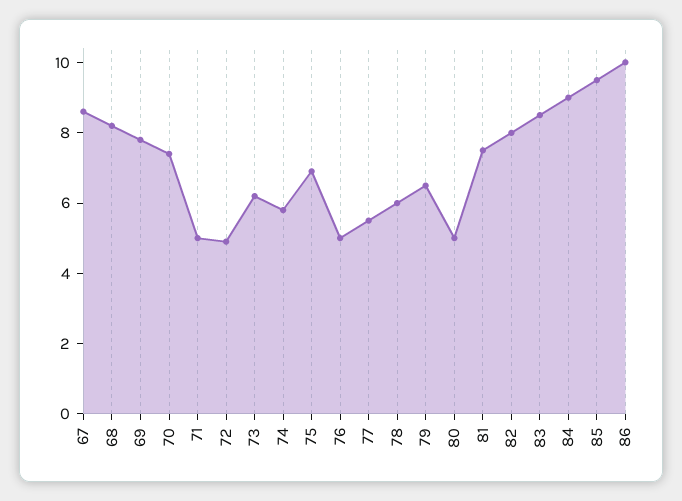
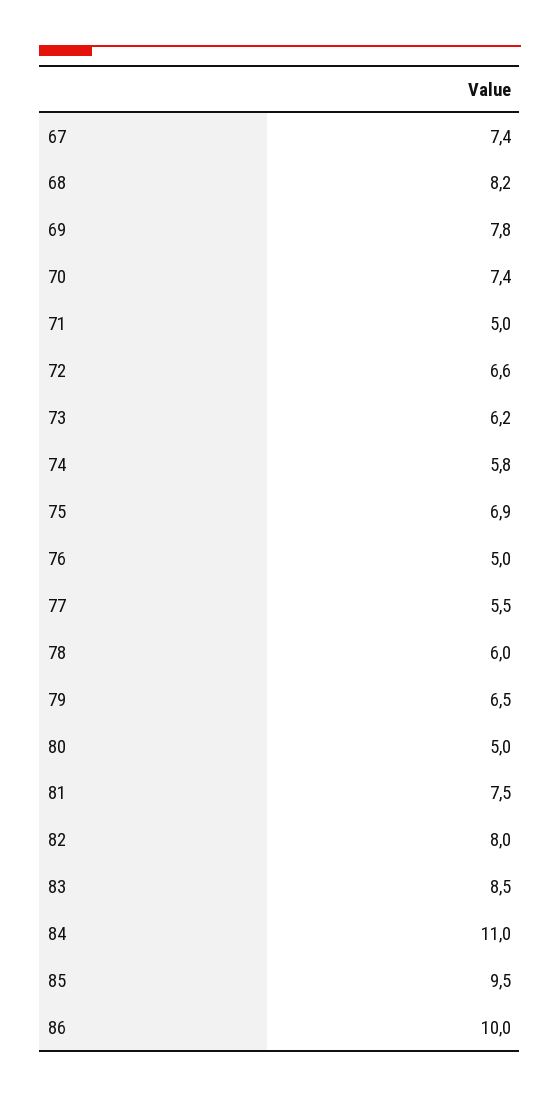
  {
-   "67": 8.5,
+   "67": 7.4,
    "68": 8.2,
    "69": 7.8,
    "70": 7.4,
    "71": 5,
-   "72": 5,
+   "72": 6.6,
    "73": 6.2,
    "74": 5.8,
    "75": 6.9,
    "76": 5,
    "77": 5.5,
    "78": 6,
    "79": 6.5,
    "80": 5,
    "81": 7.5,
    "82": 8,
    "83": 8.5,
-   "84": 9,
+   "84": 11,
    "85": 9.5,
    "86": 10
  }

